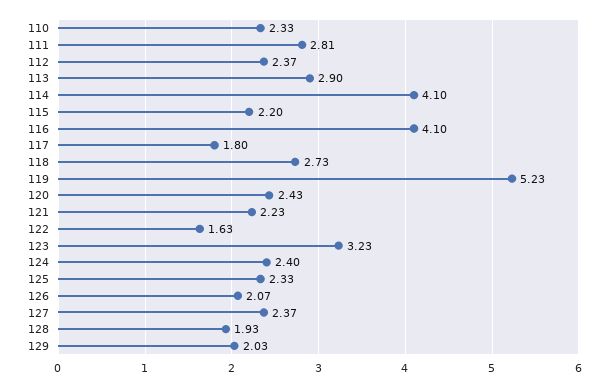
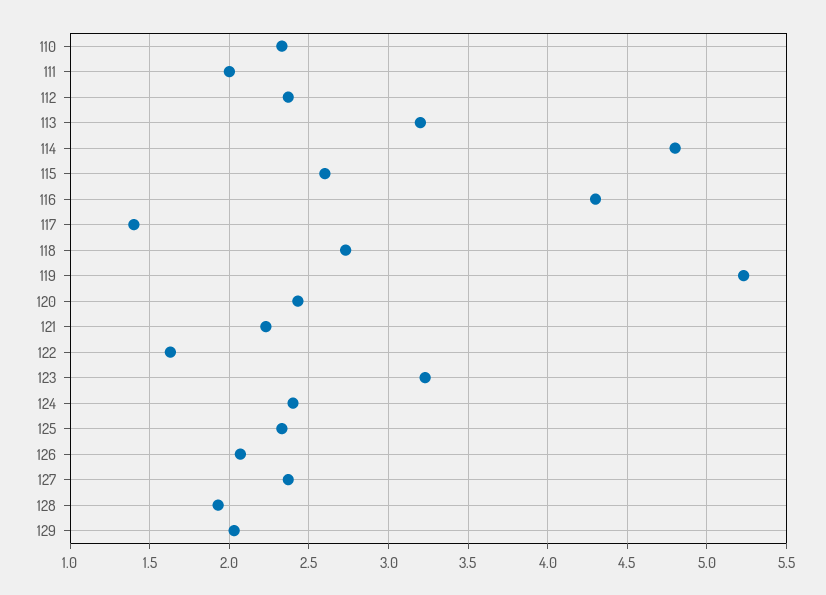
  {
    "110": 2.33,
-   "111": 2.81,
+   "111": 2,
    "112": 2.37,
-   "113": 2.9,
+   "113": 3.2,
-   "114": 4.1,
+   "114": 4.8,
-   "115": 2.2,
+   "115": 2.6,
-   "116": 4.1,
+   "116": 4.3,
-   "117": 1.8,
+   "117": 1.4,
    "118": 2.73,
    "119": 5.23,
    "120": 2.43,
    "121": 2.23,
    "122": 1.63,
    "123": 3.23,
    "124": 2.4,
    "125": 2.33,
    "126": 2.07,
    "127": 2.37,
    "128": 1.93,
    "129": 2.03
  }

